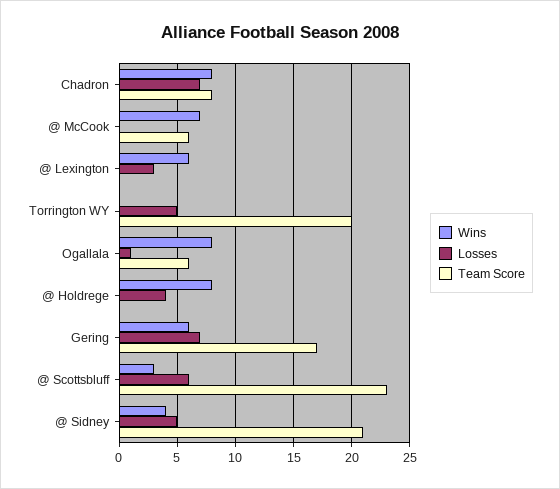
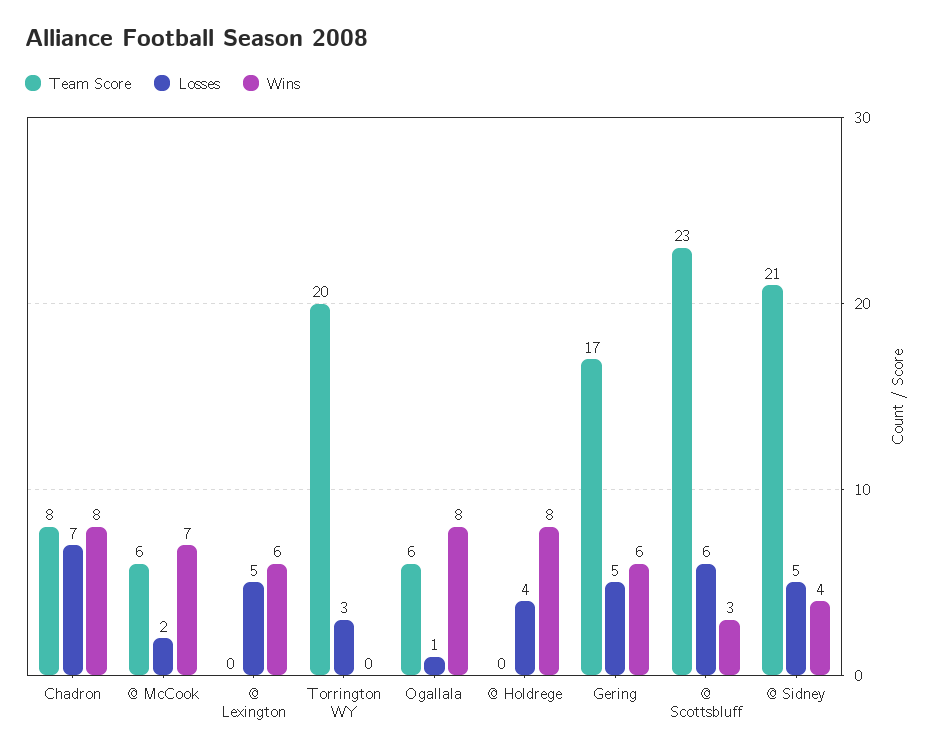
  {
    "Wins": {
      "Chadron": 8,
      "@ McCook": 7,
      "@ Lexington": 6,
      "Torrington WY": 0,
      "Ogallala": 8,
      "@ Holdrege": 8,
      "Gering": 6,
      "@ Scottsbluff": 3,
      "@ Sidney": 4
    },
    "Losses": {
      "Chadron": 7,
-     "@ McCook": 0,
+     "@ McCook": 2,
-     "@ Lexington": 3,
+     "@ Lexington": 5,
-     "Torrington WY": 5,
+     "Torrington WY": 3,
      "Ogallala": 1,
      "@ Holdrege": 4,
-     "Gering": 7,
+     "Gering": 5,
      "@ Scottsbluff": 6,
      "@ Sidney": 5
    },
    "Team Score": {
      "Chadron": 8,
      "@ McCook": 6,
      "@ Lexington": 0,
      "Torrington WY": 20,
      "Ogallala": 6,
      "@ Holdrege": 0,
      "Gering": 17,
      "@ Scottsbluff": 23,
      "@ Sidney": 21
    }
  }

